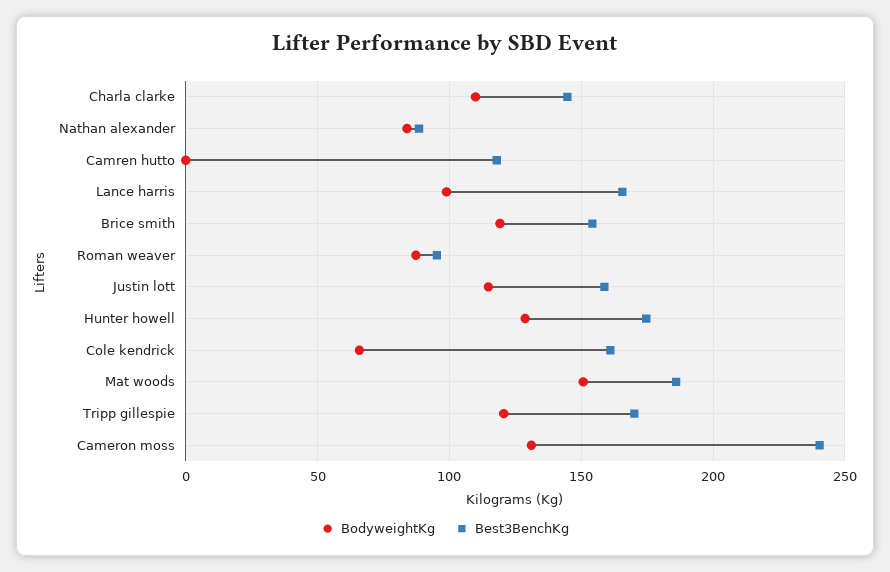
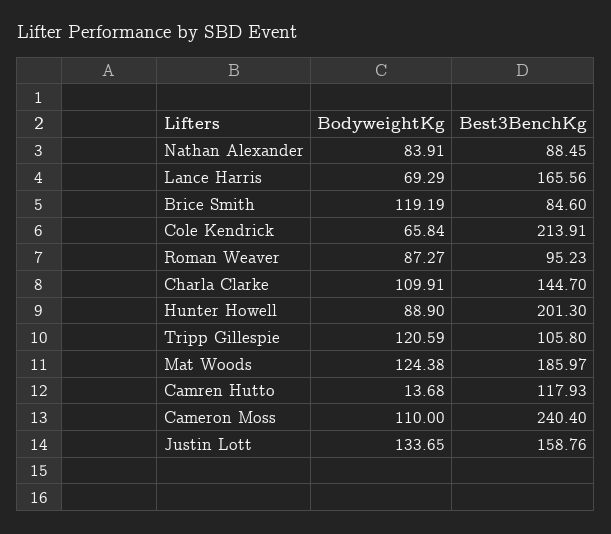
  {
    "BodyweightKg": {
      "Charla clarke": 109.91,
      "Nathan alexander": 83.91,
-     "Camren hutto": 0,
+     "Camren hutto": 13.68,
-     "Lance harris": 100,
+     "Lance harris": 69.29,
      "Brice smith": 119.19,
      "Roman weaver": 87.27,
-     "Justin lott": 115,
+     "Justin lott": 133.65,
-     "Hunter howell": 130,
+     "Hunter howell": 88.9,
      "Cole kendrick": 65.84,
-     "Mat woods": 150,
+     "Mat woods": 124.38,
      "Tripp gillespie": 120.59,
-     "Cameron moss": 130
+     "Cameron moss": 110
    },
    "Best3BenchKg": {
      "Charla clarke": 144.7,
      "Nathan alexander": 88.45,
      "Camren hutto": 117.93,
      "Lance harris": 165.56,
-     "Brice smith": 155,
+     "Brice smith": 84.6,
      "Roman weaver": 95.23,
      "Justin lott": 158.76,
-     "Hunter howell": 175,
+     "Hunter howell": 201.3,
-     "Cole kendrick": 160,
+     "Cole kendrick": 213.91,
      "Mat woods": 185.97,
-     "Tripp gillespie": 170,
+     "Tripp gillespie": 105.8,
      "Cameron moss": 240.4
    }
  }

